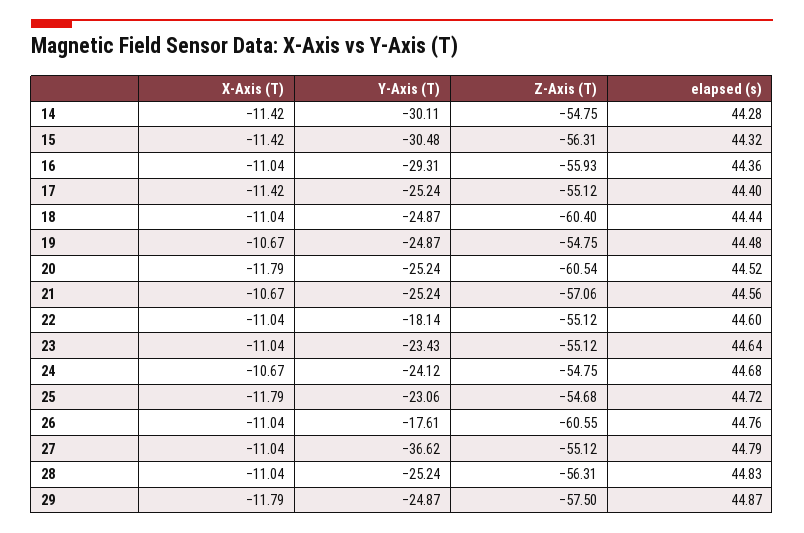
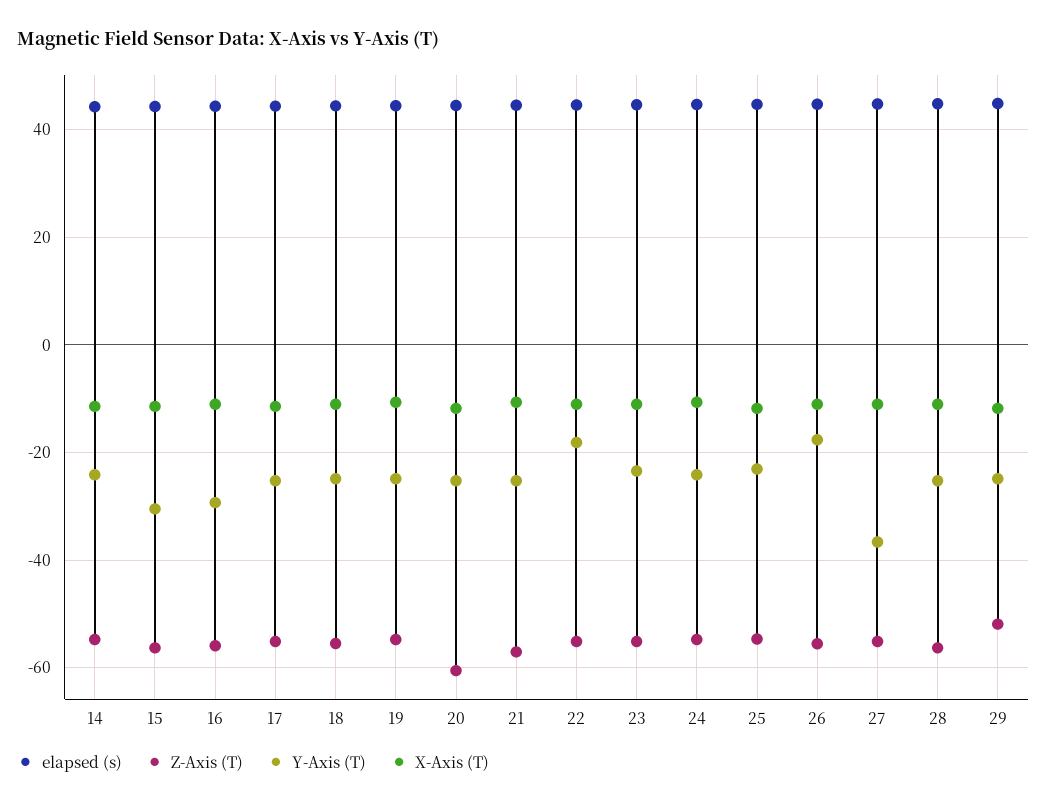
  {
    "X-Axis (T)": {
      "14": -11.42,
      "15": -11.42,
      "16": -11.04,
      "17": -11.42,
      "18": -11.04,
      "19": -10.67,
      "20": -11.79,
      "21": -10.67,
      "22": -11.04,
      "23": -11.04,
      "24": -10.67,
      "25": -11.79,
      "26": -11.04,
      "27": -11.04,
      "28": -11.04,
      "29": -11.79
    },
    "Y-Axis (T)": {
-     "14": -30.11,
+     "14": -24,
      "15": -30.48,
      "16": -29.31,
      "17": -25.24,
      "18": -24.87,
      "19": -24.87,
      "20": -25.24,
      "21": -25.24,
      "22": -18.14,
      "23": -23.43,
      "24": -24.12,
      "25": -23.06,
      "26": -17.61,
      "27": -36.62,
      "28": -25.24,
      "29": -24.87
    },
    "Z-Axis (T)": {
      "14": -54.75,
      "15": -56.31,
      "16": -55.93,
      "17": -55.12,
-     "18": -60.4,
+     "18": -56,
      "19": -54.75,
      "20": -60.54,
      "21": -57.06,
      "22": -55.12,
      "23": -55.12,
      "24": -54.75,
      "25": -54.68,
-     "26": -60.55,
+     "26": -56,
      "27": -55.12,
      "28": -56.31,
-     "29": -57.5
+     "29": -52
    },
    "elapsed (s)": {
      "14": 44.28,
      "15": 44.32,
      "16": 44.36,
      "17": 44.4,
      "18": 44.44,
      "19": 44.48,
      "20": 44.52,
      "21": 44.56,
      "22": 44.6,
      "23": 44.64,
      "24": 44.68,
      "25": 44.72,
      "26": 44.76,
      "27": 44.79,
      "28": 44.83,
      "29": 44.87
    }
  }

